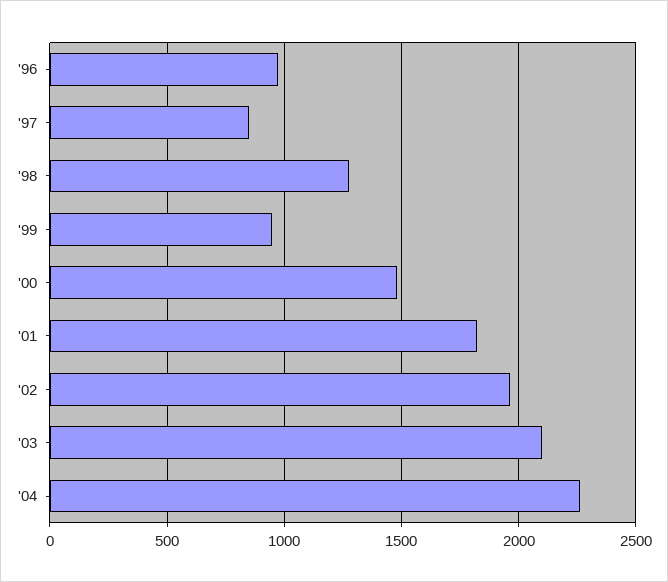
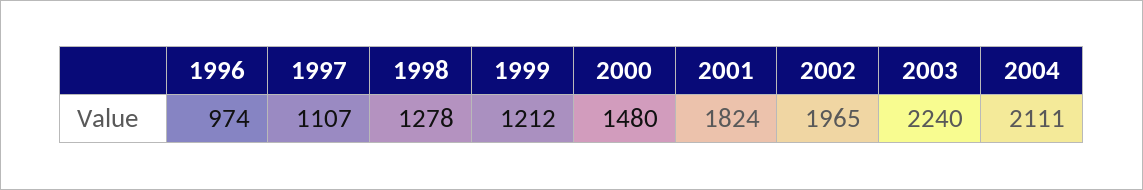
  {
    "'96": 974,
-   "'97": 850,
+   "'97": 1107,
    "'98": 1278,
-   "'99": 950,
+   "'99": 1212,
    "'00": 1480,
    "'01": 1824,
    "'02": 1965,
-   "'03": 2100,
+   "'03": 2240,
-   "'04": 2250
+   "'04": 2111
  }

